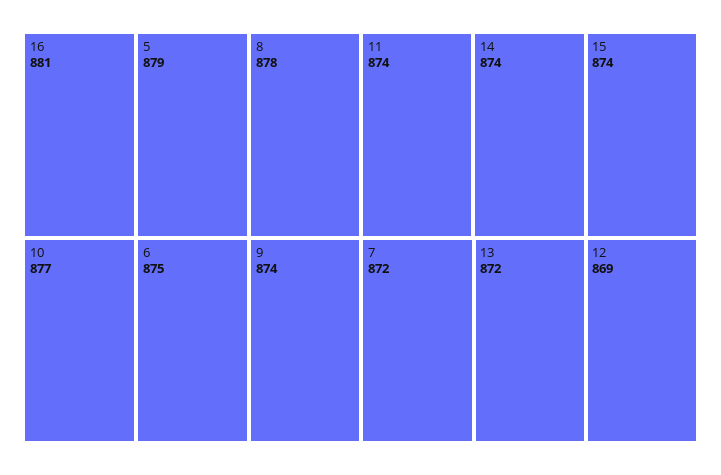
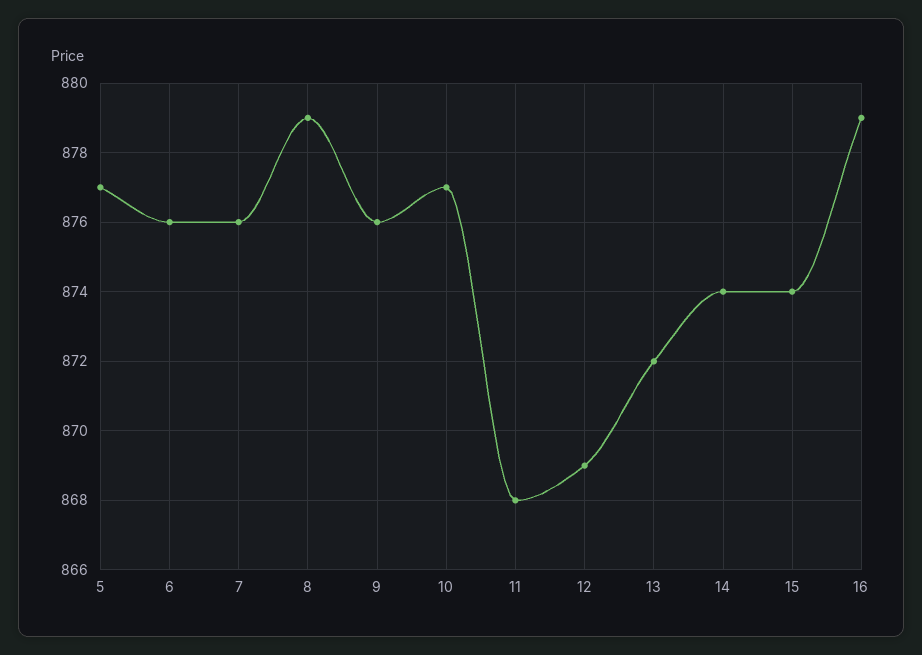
  {
-   "16": 881,
+   "16": 879,
-   "5": 879,
+   "5": 877,
-   "8": 878,
+   "8": 879,
    "10": 877,
-   "6": 875,
+   "6": 876,
-   "9": 874,
+   "9": 876,
-   "11": 874,
+   "11": 868,
    "14": 874,
    "15": 874,
-   "7": 872,
+   "7": 876,
    "13": 872,
    "12": 869
  }

